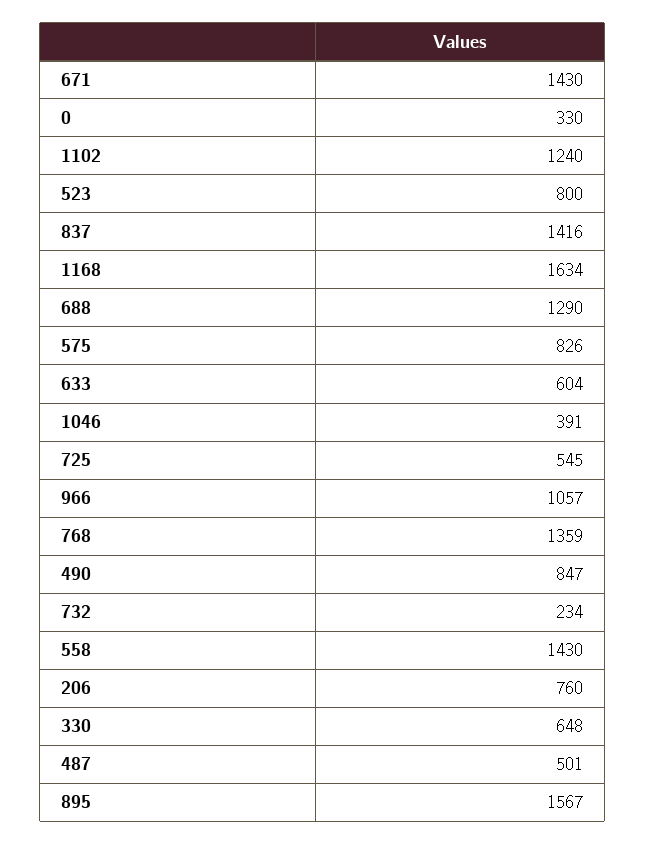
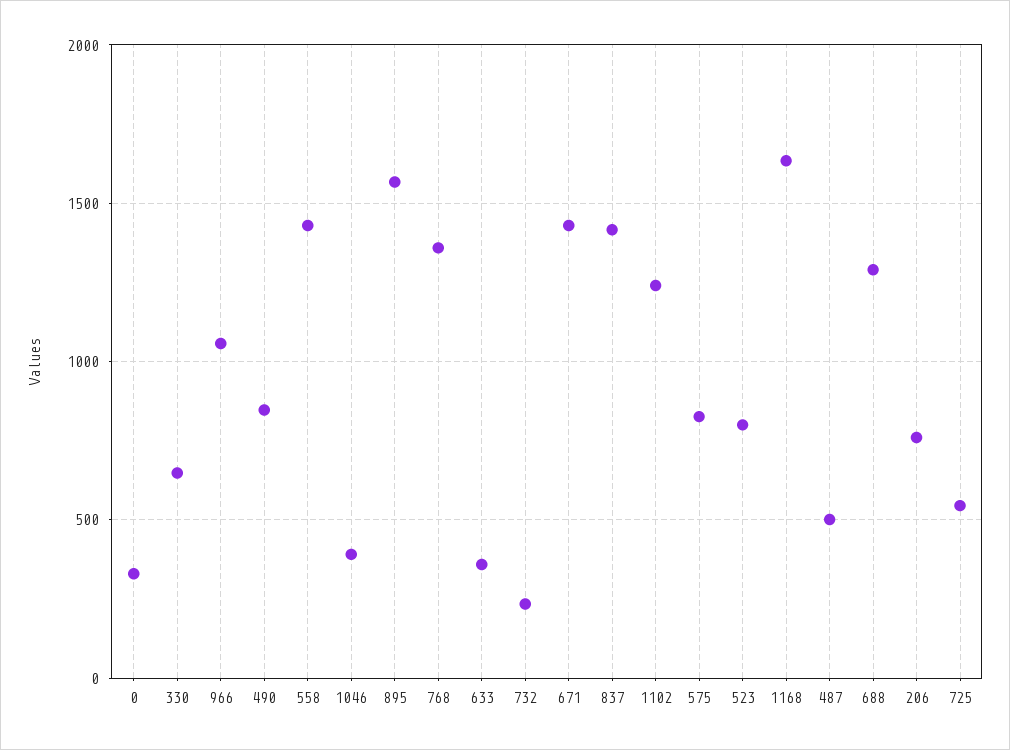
  {
    "671": 1430,
    "0": 330,
    "1102": 1240,
    "523": 800,
    "837": 1416,
    "1168": 1634,
    "688": 1290,
    "575": 826,
-   "633": 604,
+   "633": 350,
    "1046": 391,
    "725": 545,
    "966": 1057,
    "768": 1359,
    "490": 847,
    "732": 234,
    "558": 1430,
    "206": 760,
    "330": 648,
    "487": 501,
    "895": 1567
  }

